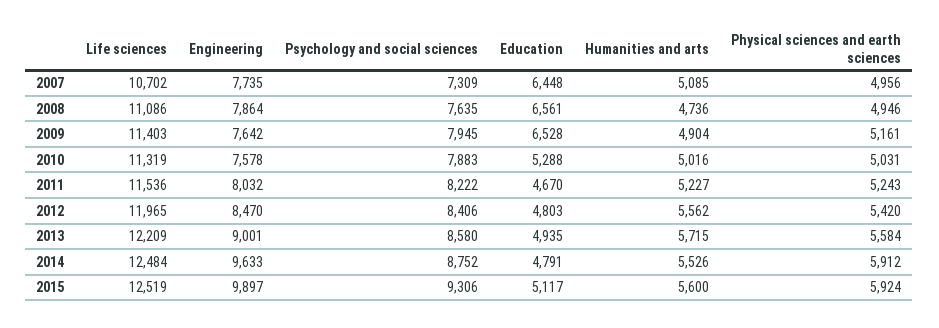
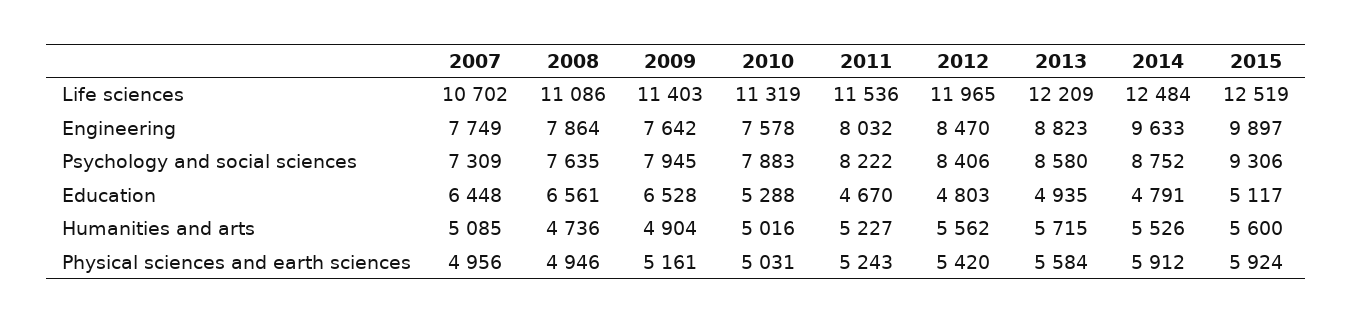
  {
    "Life sciences": {
      "2007": 10702,
      "2008": 11086,
      "2009": 11403,
      "2010": 11319,
      "2011": 11536,
      "2012": 11965,
      "2013": 12209,
      "2014": 12484,
      "2015": 12519
    },
    "Engineering": {
-     "2007": 7735,
+     "2007": 7749,
      "2008": 7864,
      "2009": 7642,
      "2010": 7578,
      "2011": 8032,
      "2012": 8470,
-     "2013": 9001,
+     "2013": 8823,
      "2014": 9633,
      "2015": 9897
    },
    "Psychology and social sciences": {
      "2007": 7309,
      "2008": 7635,
      "2009": 7945,
      "2010": 7883,
      "2011": 8222,
      "2012": 8406,
      "2013": 8580,
      "2014": 8752,
      "2015": 9306
    },
    "Education": {
      "2007": 6448,
      "2008": 6561,
      "2009": 6528,
      "2010": 5288,
      "2011": 4670,
      "2012": 4803,
      "2013": 4935,
      "2014": 4791,
      "2015": 5117
    },
    "Humanities and arts": {
      "2007": 5085,
      "2008": 4736,
      "2009": 4904,
      "2010": 5016,
      "2011": 5227,
      "2012": 5562,
      "2013": 5715,
      "2014": 5526,
      "2015": 5600
    },
    "Physical sciences and earth sciences": {
      "2007": 4956,
      "2008": 4946,
      "2009": 5161,
      "2010": 5031,
      "2011": 5243,
      "2012": 5420,
      "2013": 5584,
      "2014": 5912,
      "2015": 5924
    }
  }

